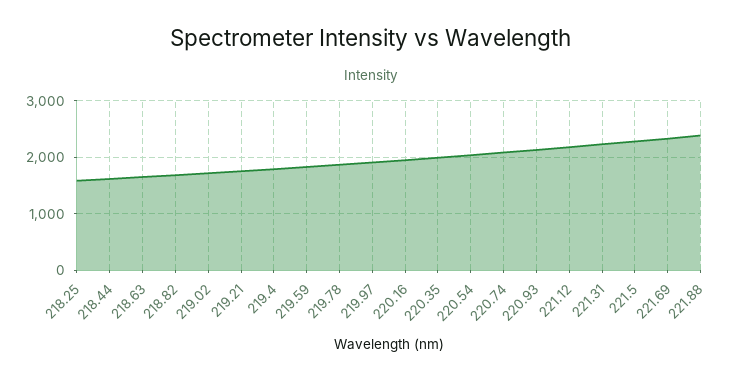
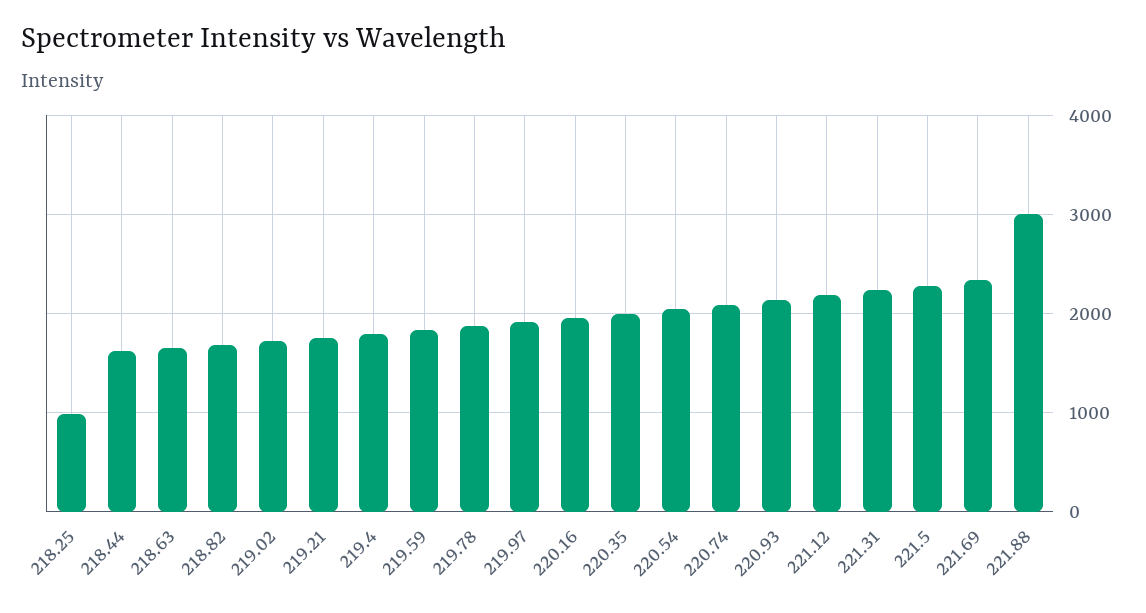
  {
-   "218.25": 1600,
+   "218.25": 1000,
    "218.44": 1600,
    "218.63": 1700,
    "218.82": 1700,
    "219.02": 1700,
    "219.21": 1800,
    "219.4": 1800,
    "219.59": 1800,
    "219.78": 1900,
    "219.97": 1900,
    "220.16": 2000,
    "220.35": 2000,
    "220.54": 2000,
    "220.74": 2100,
    "220.93": 2100,
    "221.12": 2200,
    "221.31": 2200,
    "221.5": 2300,
    "221.69": 2300,
-   "221.88": 2400
+   "221.88": 3000
  }

